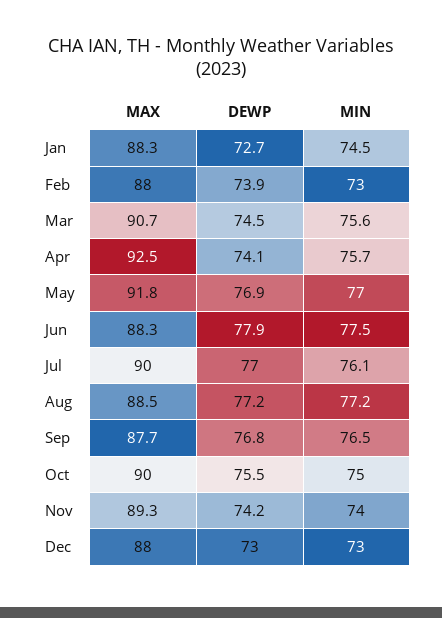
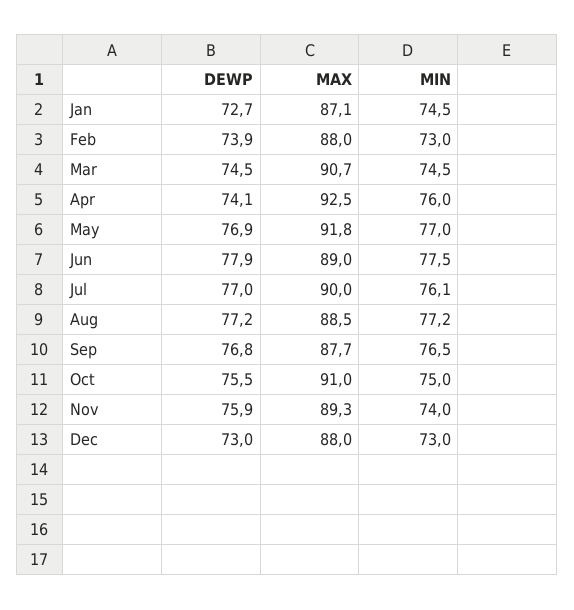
  {
    "MAX": {
-     "Jan": 88.3,
+     "Jan": 87.1,
      "Feb": 88,
      "Mar": 90.7,
      "Apr": 92.5,
      "May": 91.8,
-     "Jun": 88.3,
+     "Jun": 89,
      "Jul": 90,
      "Aug": 88.5,
      "Sep": 87.7,
-     "Oct": 90,
+     "Oct": 91,
      "Nov": 89.3,
      "Dec": 88
    },
    "DEWP": {
      "Jan": 72.7,
      "Feb": 73.9,
      "Mar": 74.5,
      "Apr": 74.1,
      "May": 76.9,
      "Jun": 77.9,
      "Jul": 77,
      "Aug": 77.2,
      "Sep": 76.8,
      "Oct": 75.5,
-     "Nov": 74.2,
+     "Nov": 75.9,
      "Dec": 73
    },
    "MIN": {
      "Jan": 74.5,
      "Feb": 73,
-     "Mar": 75.6,
+     "Mar": 74.5,
-     "Apr": 75.7,
+     "Apr": 76,
      "May": 77,
      "Jun": 77.5,
      "Jul": 76.1,
      "Aug": 77.2,
      "Sep": 76.5,
      "Oct": 75,
      "Nov": 74,
      "Dec": 73
    }
  }

